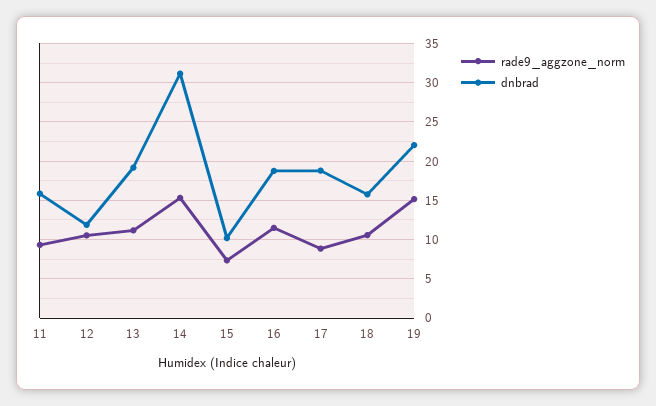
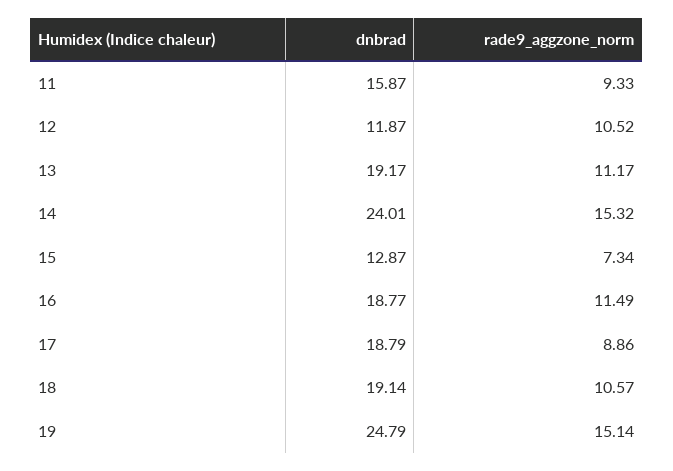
  {
    "rade9_aggzone_norm": {
      "11": 9.33,
      "12": 10.52,
      "13": 11.17,
      "14": 15.32,
      "15": 7.34,
      "16": 11.49,
      "17": 8.86,
      "18": 10.57,
      "19": 15.14
    },
    "dnbrad": {
      "11": 15.87,
      "12": 11.87,
      "13": 19.17,
-     "14": 31,
+     "14": 24.01,
-     "15": 10,
+     "15": 12.87,
      "16": 18.77,
      "17": 18.79,
-     "18": 16,
+     "18": 19.14,
-     "19": 22
+     "19": 24.79
    }
  }

